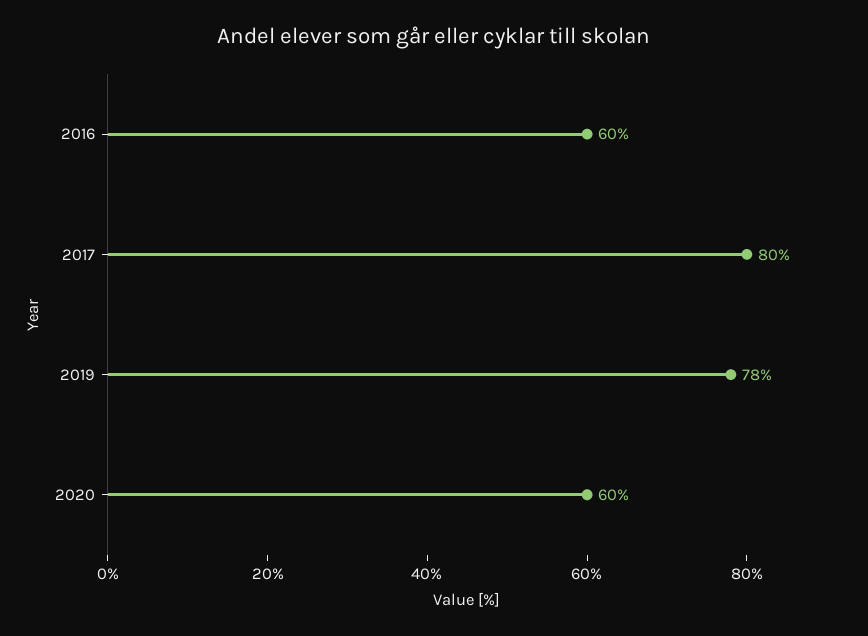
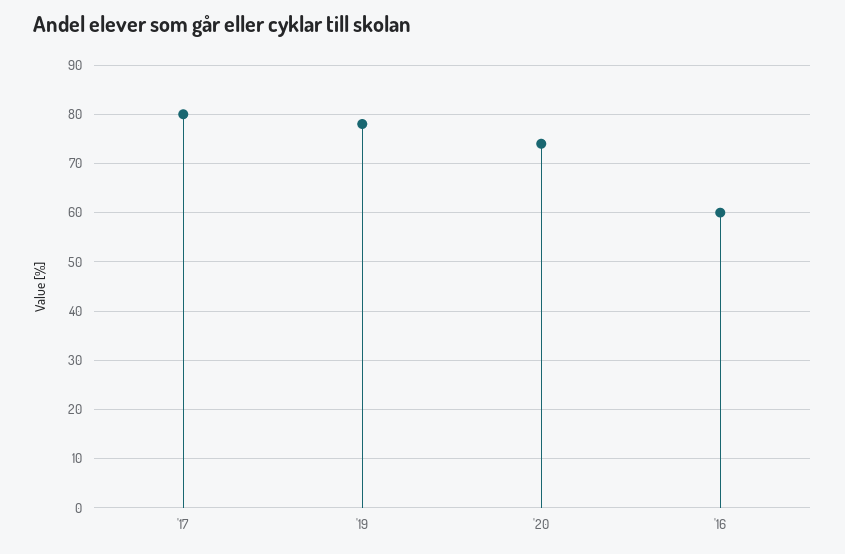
  {
    "2016": 60,
    "2017": 80,
    "2019": 78,
-   "2020": 60
+   "2020": 75
  }

